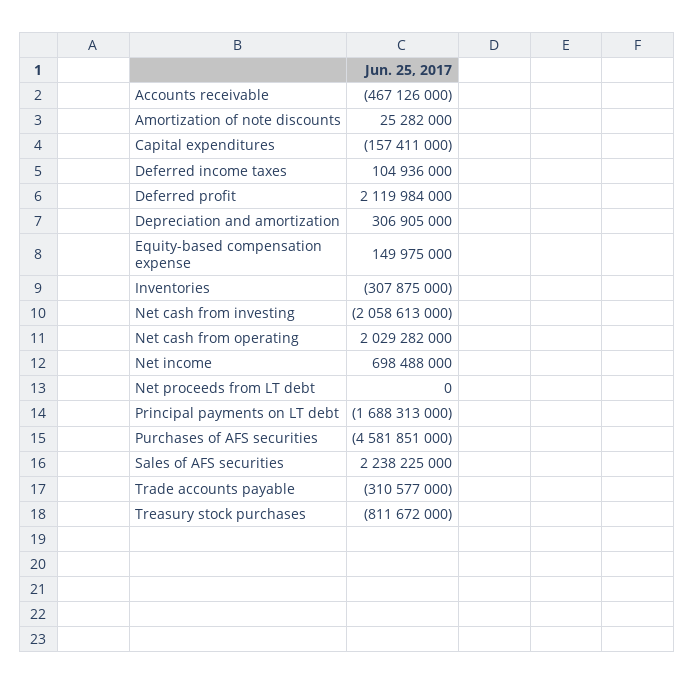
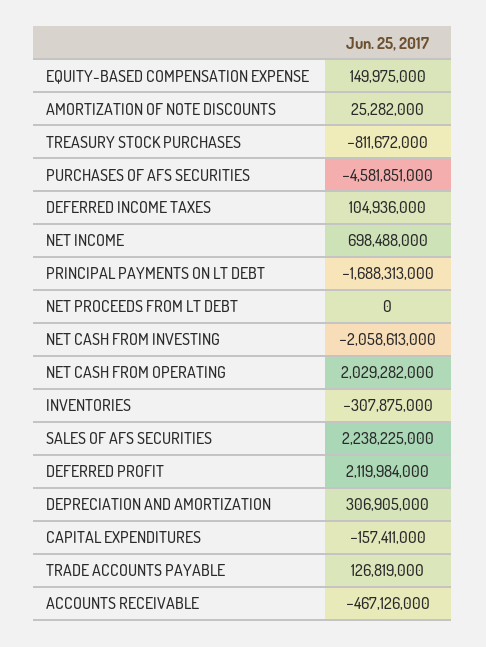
  {
    "Accounts receivable": -467126000,
    "Amortization of note discounts": 25282000,
    "Capital expenditures": -157411000,
    "Deferred income taxes": 104936000,
    "Deferred profit": 2119984000,
    "Depreciation and amortization": 306905000,
    "Equity-based compensation expense": 149975000,
    "Inventories": -307875000,
    "Net cash from investing": -2058613000,
    "Net cash from operating": 2029282000,
    "Net income": 698488000,
    "Net proceeds from LT debt": 0,
    "Principal payments on LT debt": -1688313000,
    "Purchases of AFS securities": -4581851000,
    "Sales of AFS securities": 2238225000,
-   "Trade accounts payable": -310577000,
+   "Trade accounts payable": 126819000,
    "Treasury stock purchases": -811672000
  }

